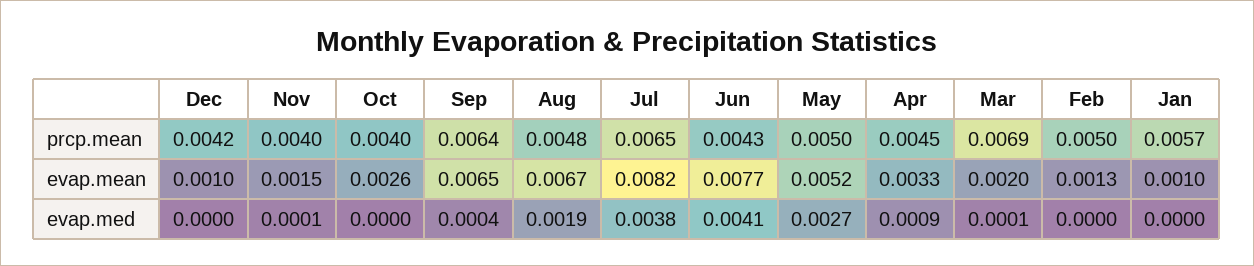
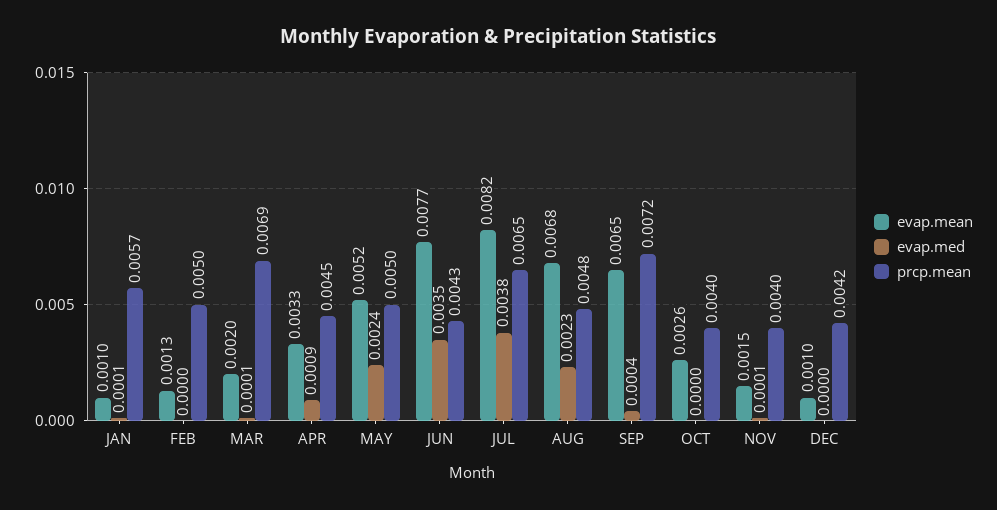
  {
    "prcp.mean": {
      "Dec": 0.0042,
      "Nov": 0.004,
      "Oct": 0.004,
-     "Sep": 0.0064,
+     "Sep": 0.0072,
      "Aug": 0.0048,
      "Jul": 0.0065,
      "Jun": 0.0043,
      "May": 0.005,
      "Apr": 0.0045,
      "Mar": 0.0069,
      "Feb": 0.005,
      "Jan": 0.0057
    },
    "evap.mean": {
      "Dec": 0.001,
      "Nov": 0.0015,
      "Oct": 0.0026,
      "Sep": 0.0065,
-     "Aug": 0.0067,
+     "Aug": 0.0068,
      "Jul": 0.0082,
      "Jun": 0.0077,
      "May": 0.0052,
      "Apr": 0.0033,
      "Mar": 0.002,
      "Feb": 0.0013,
      "Jan": 0.001
    },
    "evap.med": {
      "Dec": 0,
      "Nov": 0.0001,
      "Oct": 0,
      "Sep": 0.0004,
-     "Aug": 0.0019,
+     "Aug": 0.0023,
      "Jul": 0.0038,
-     "Jun": 0.0041,
+     "Jun": 0.0035,
-     "May": 0.0027,
+     "May": 0.0024,
      "Apr": 0.0009,
      "Mar": 0.0001,
      "Feb": 0,
-     "Jan": 0
+     "Jan": 0.0001
    }
  }

